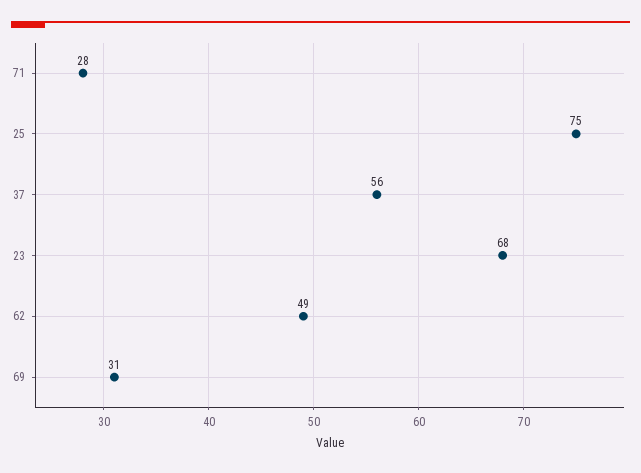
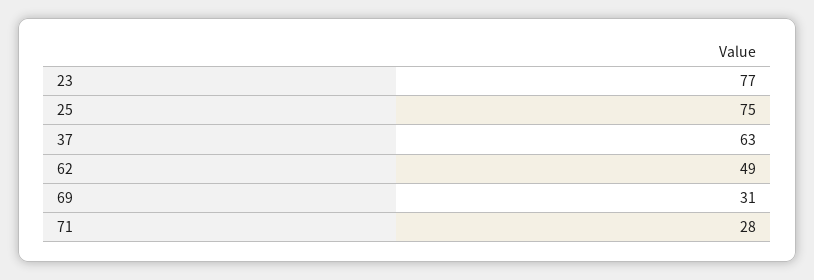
  {
    "71": 28,
    "25": 75,
-   "37": 56,
+   "37": 63,
-   "23": 68,
+   "23": 77,
    "62": 49,
    "69": 31
  }

